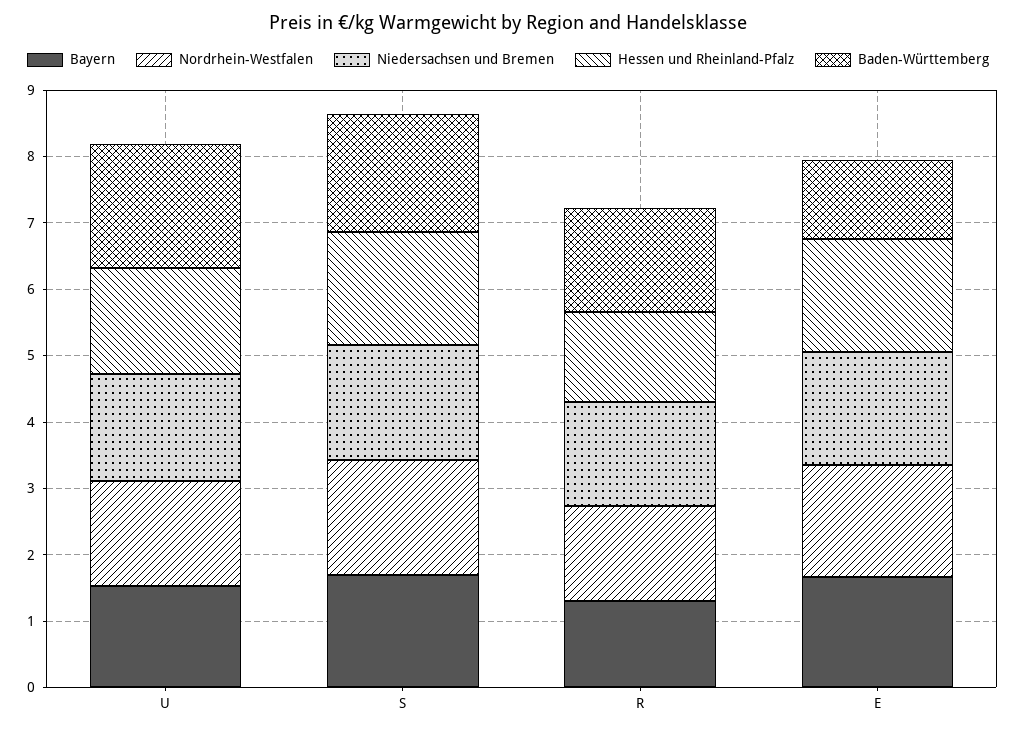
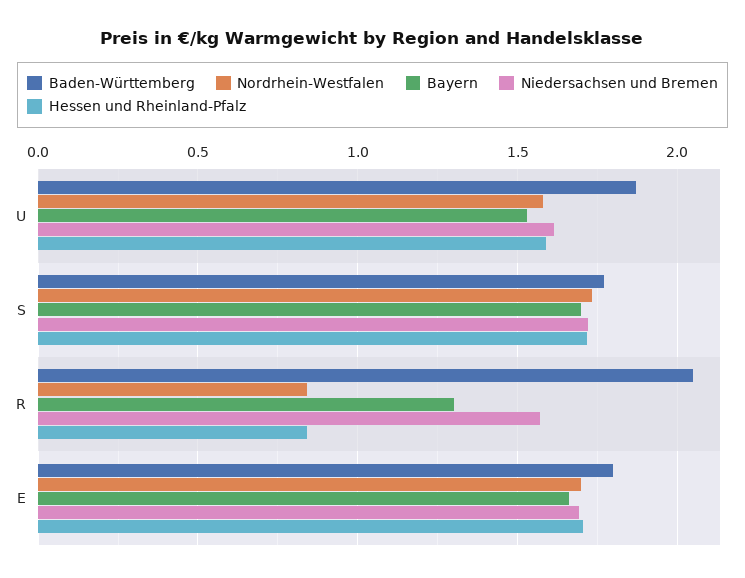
  {
    "Bayern": {
      "U": 1.55,
      "S": 1.7,
      "R": 1.3,
      "E": 1.65
    },
    "Nordrhein-Westfalen": {
      "U": 1.6,
      "S": 1.75,
-     "R": 1.4,
+     "R": 0.85,
      "E": 1.7
    },
    "Niedersachsen und Bremen": {
      "U": 1.6,
      "S": 1.7,
      "R": 1.55,
      "E": 1.7
    },
    "Hessen und Rheinland-Pfalz": {
      "U": 1.6,
      "S": 1.7,
-     "R": 1.4,
+     "R": 0.85,
      "E": 1.7
    },
    "Baden-Württemberg": {
      "U": 1.85,
      "S": 1.75,
-     "R": 1.6,
+     "R": 2.05,
-     "E": 1.2
+     "E": 1.8
    }
  }

